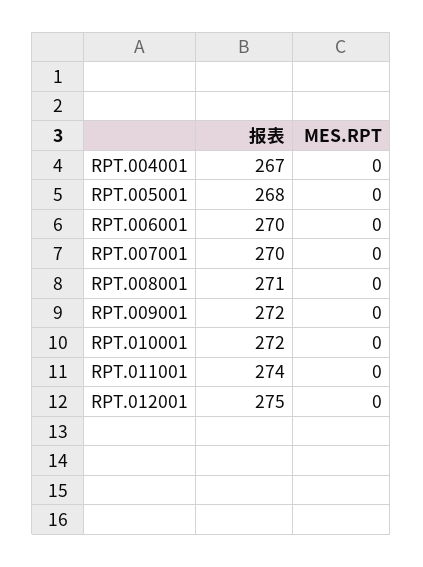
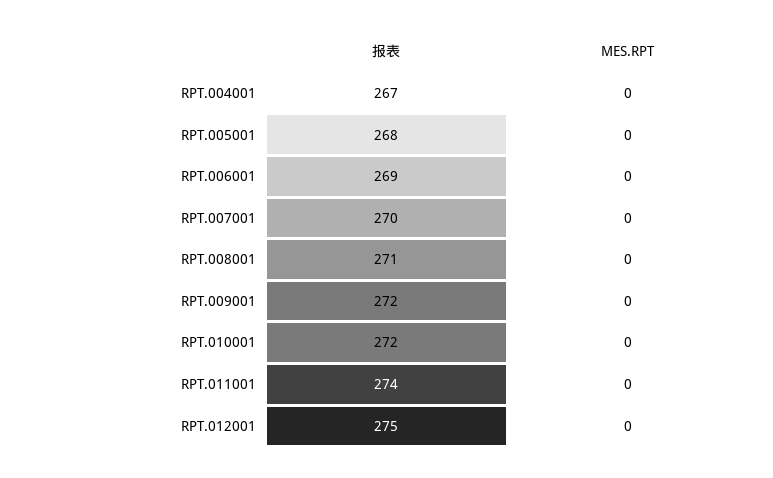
  {
    "报表": {
      "RPT.004001": 267,
      "RPT.005001": 268,
-     "RPT.006001": 270,
+     "RPT.006001": 269,
      "RPT.007001": 270,
      "RPT.008001": 271,
      "RPT.009001": 272,
      "RPT.010001": 272,
      "RPT.011001": 274,
      "RPT.012001": 275
    },
    "MES.RPT": {
      "RPT.004001": 0,
      "RPT.005001": 0,
      "RPT.006001": 0,
      "RPT.007001": 0,
      "RPT.008001": 0,
      "RPT.009001": 0,
      "RPT.010001": 0,
      "RPT.011001": 0,
      "RPT.012001": 0
    }
  }

